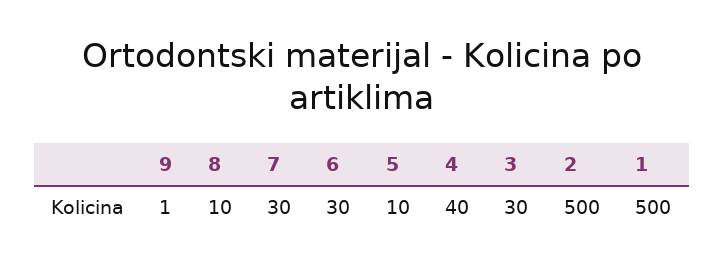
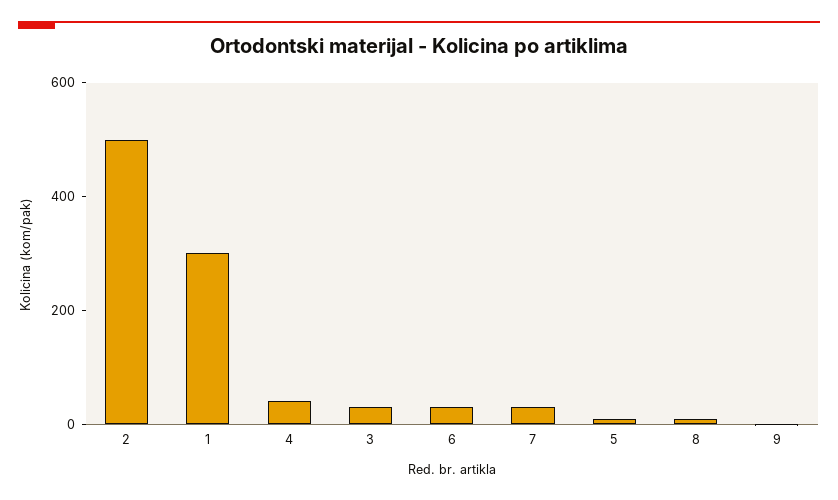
  {
    "9": 1,
    "8": 10,
    "7": 30,
    "6": 30,
    "5": 10,
    "4": 40,
    "3": 30,
    "2": 500,
-   "1": 500
+   "1": 300
  }

